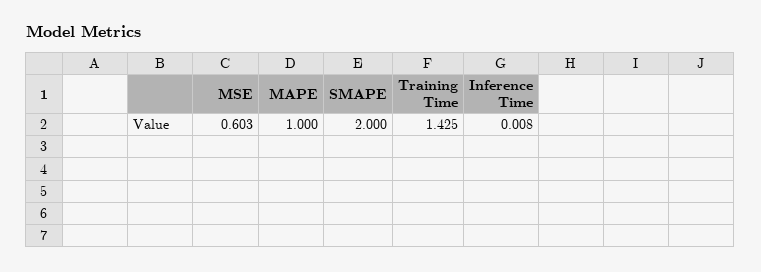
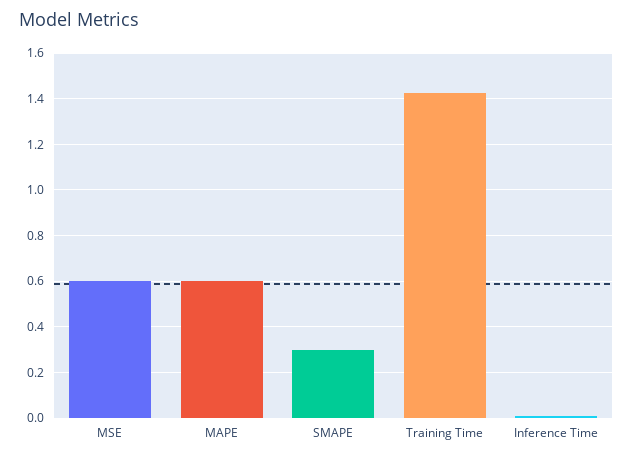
  {
    "MSE": 0.603,
-   "MAPE": 1,
+   "MAPE": 0.6,
-   "SMAPE": 2,
+   "SMAPE": 0.3,
    "Training Time": 1.425,
    "Inference Time": 0.008
  }

